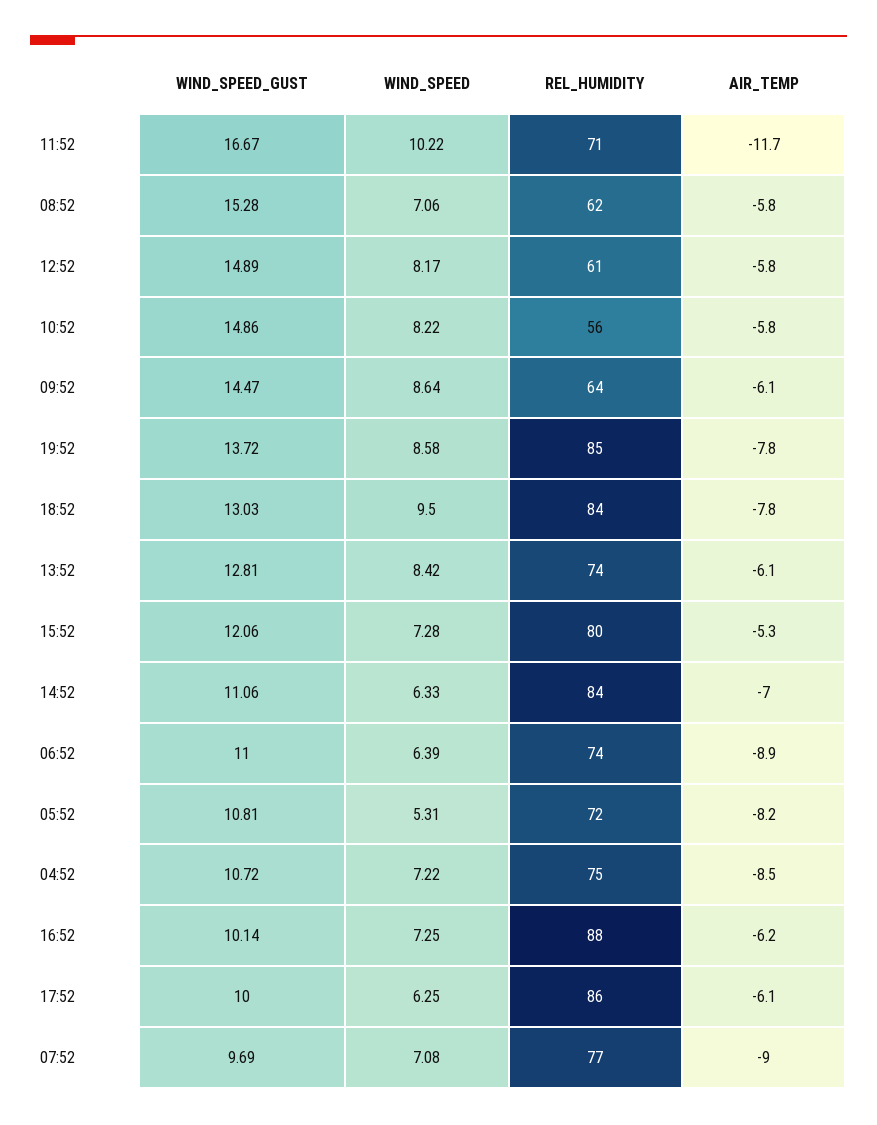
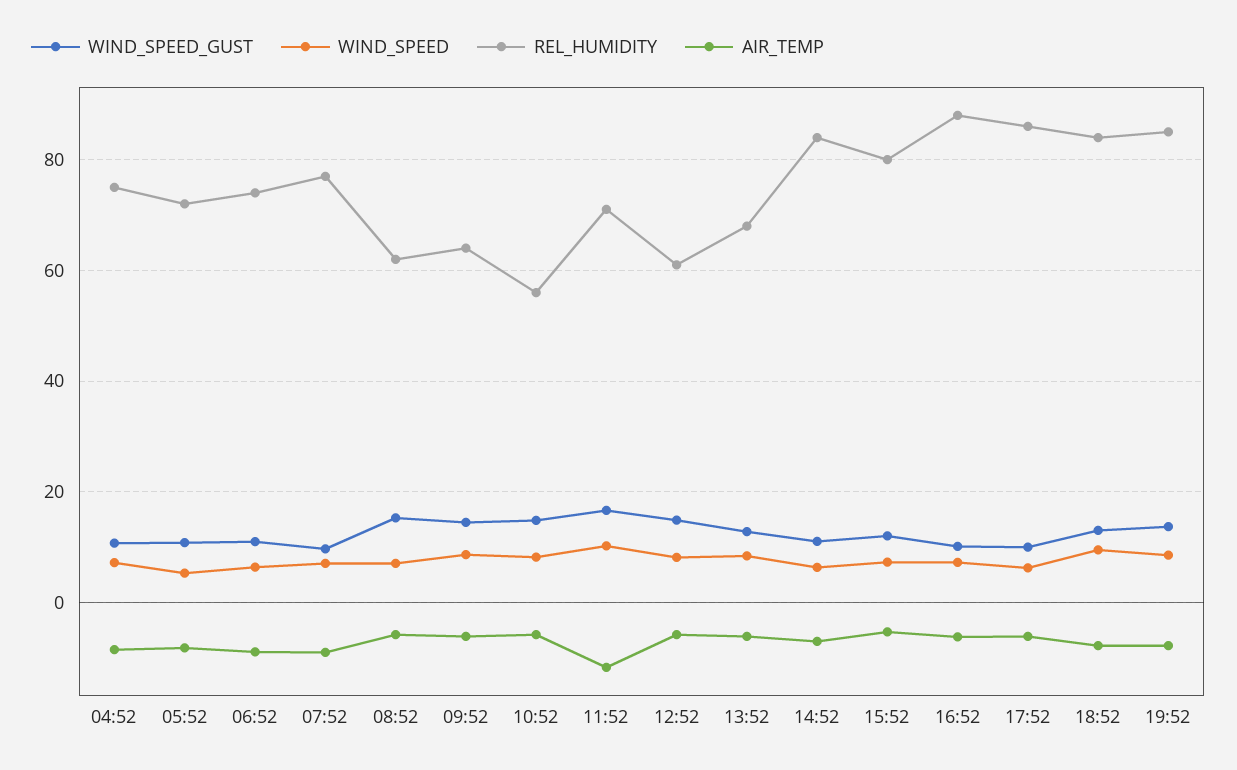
  {
    "WIND_SPEED_GUST": {
      "11:52": 16.67,
      "08:52": 15.28,
      "12:52": 14.89,
      "10:52": 14.86,
      "09:52": 14.47,
      "19:52": 13.72,
      "18:52": 13.03,
      "13:52": 12.81,
      "15:52": 12.06,
      "14:52": 11.06,
      "06:52": 11,
      "05:52": 10.81,
      "04:52": 10.72,
      "16:52": 10.14,
      "17:52": 10,
      "07:52": 9.69
    },
    "WIND_SPEED": {
      "11:52": 10.22,
      "08:52": 7.06,
      "12:52": 8.17,
      "10:52": 8.22,
      "09:52": 8.64,
      "19:52": 8.58,
      "18:52": 9.5,
      "13:52": 8.42,
      "15:52": 7.28,
      "14:52": 6.33,
      "06:52": 6.39,
      "05:52": 5.31,
      "04:52": 7.22,
      "16:52": 7.25,
      "17:52": 6.25,
      "07:52": 7.08
    },
    "REL_HUMIDITY": {
      "11:52": 71,
      "08:52": 62,
      "12:52": 61,
      "10:52": 56,
      "09:52": 64,
      "19:52": 85,
      "18:52": 84,
-     "13:52": 74,
+     "13:52": 68,
      "15:52": 80,
      "14:52": 84,
      "06:52": 74,
      "05:52": 72,
      "04:52": 75,
      "16:52": 88,
      "17:52": 86,
      "07:52": 77
    },
    "AIR_TEMP": {
      "11:52": -11.7,
      "08:52": -5.8,
      "12:52": -5.8,
      "10:52": -5.8,
      "09:52": -6.1,
      "19:52": -7.8,
      "18:52": -7.8,
      "13:52": -6.1,
      "15:52": -5.3,
      "14:52": -7,
      "06:52": -8.9,
      "05:52": -8.2,
      "04:52": -8.5,
      "16:52": -6.2,
      "17:52": -6.1,
      "07:52": -9
    }
  }

